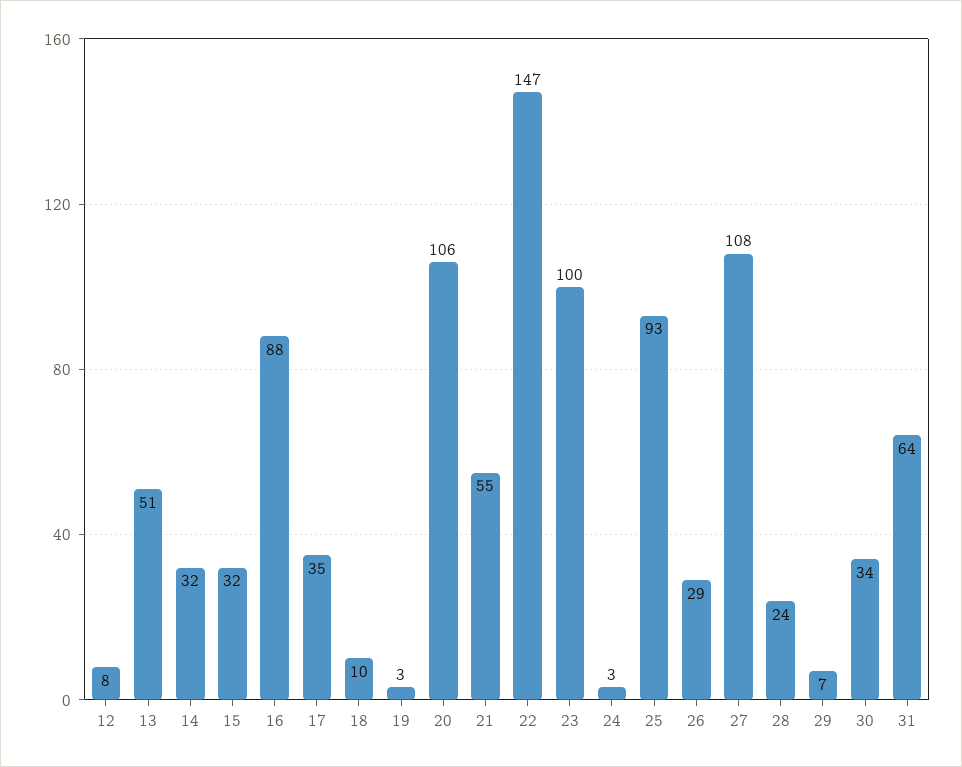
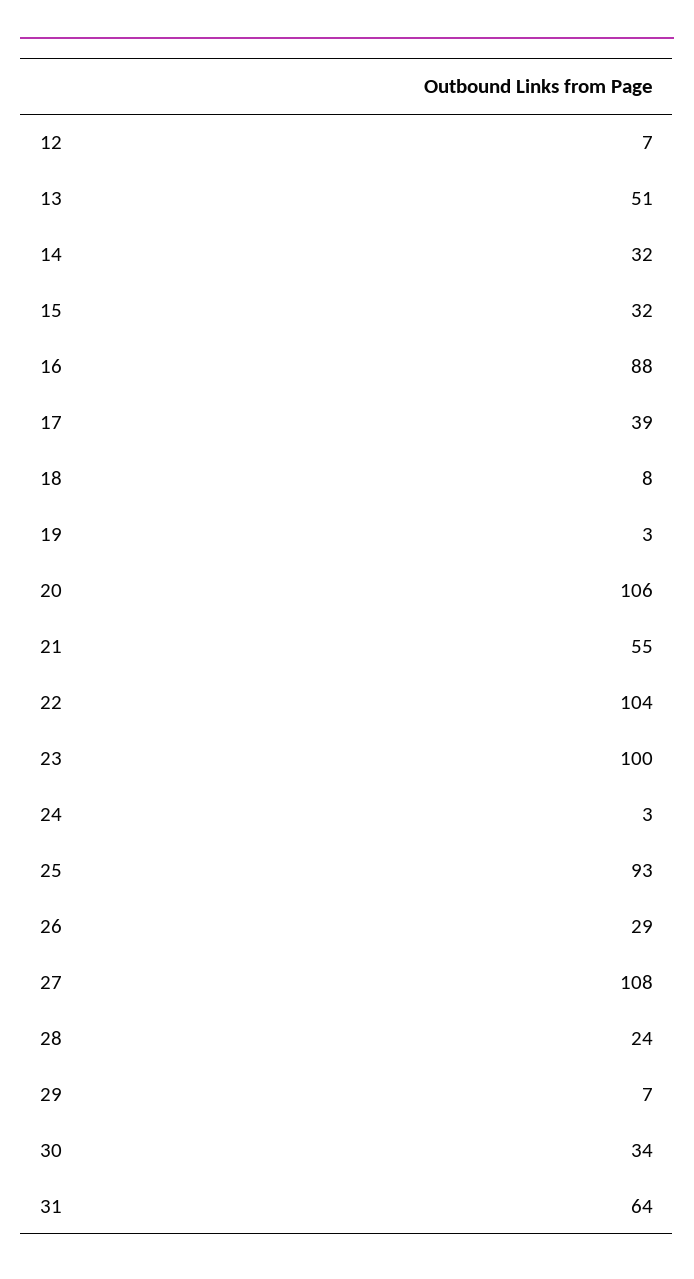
  {
-   "12": 8,
+   "12": 7,
    "13": 51,
    "14": 32,
    "15": 32,
    "16": 88,
-   "17": 35,
+   "17": 39,
-   "18": 10,
+   "18": 8,
    "19": 3,
    "20": 106,
    "21": 55,
-   "22": 147,
+   "22": 104,
    "23": 100,
    "24": 3,
    "25": 93,
    "26": 29,
    "27": 108,
    "28": 24,
    "29": 7,
    "30": 34,
    "31": 64
  }

